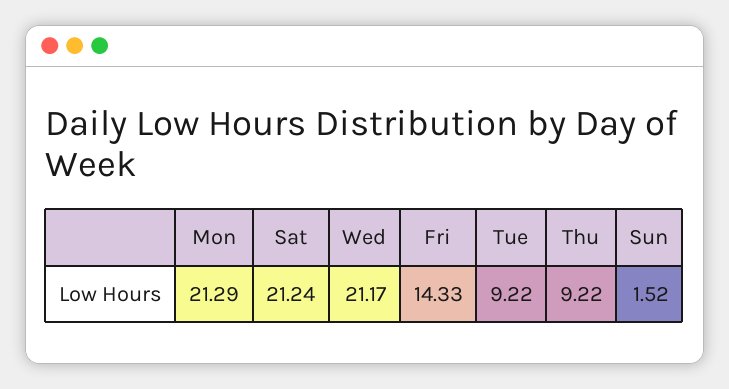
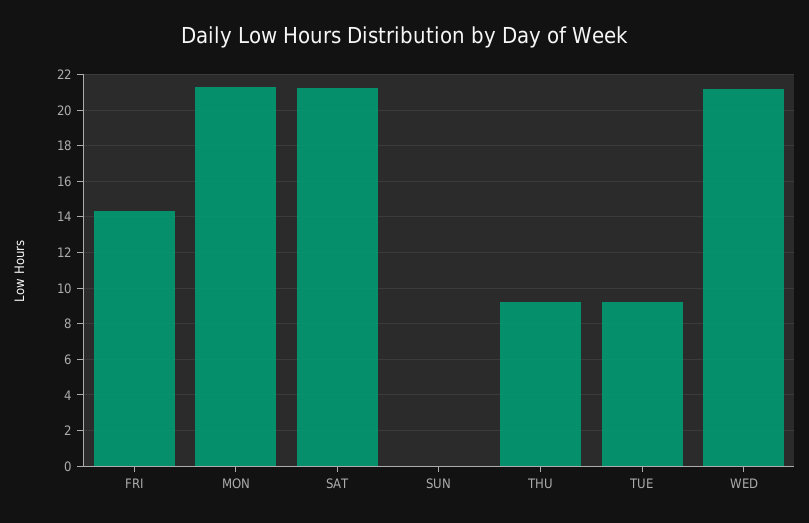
  {
    "Mon": 21.29,
    "Sat": 21.24,
    "Wed": 21.17,
    "Fri": 14.33,
    "Tue": 9.22,
    "Thu": 9.22,
-   "Sun": 1.52
+   "Sun": 0
  }

